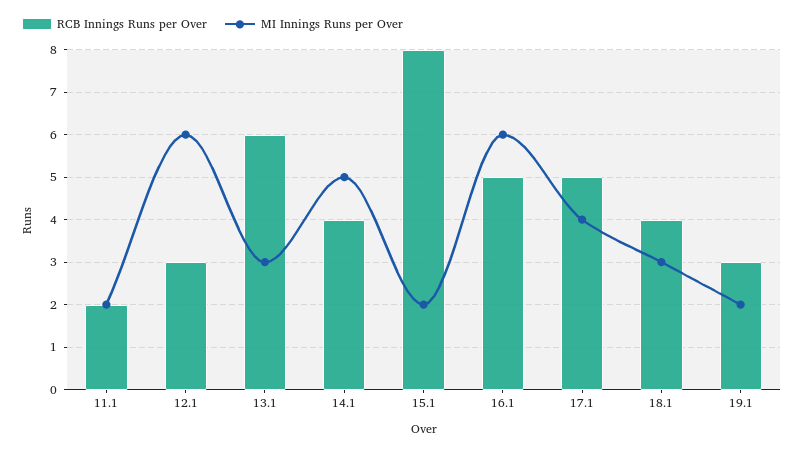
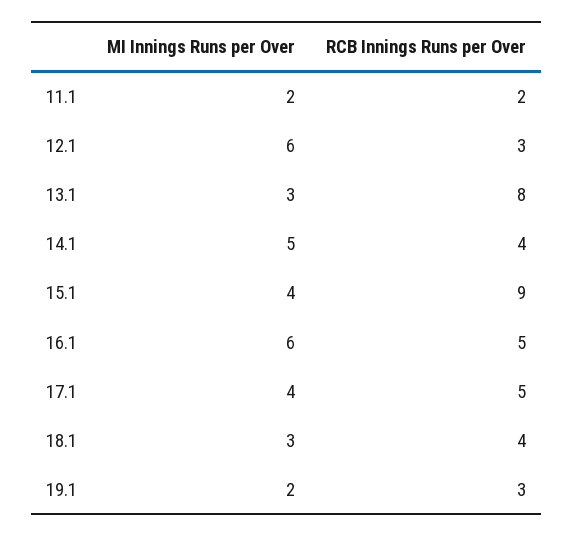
  {
    "RCB Innings Runs per Over": {
      "11.1": 2,
      "12.1": 3,
-     "13.1": 6,
+     "13.1": 8,
      "14.1": 4,
-     "15.1": 8,
+     "15.1": 9,
      "16.1": 5,
      "17.1": 5,
      "18.1": 4,
      "19.1": 3
    },
    "MI Innings Runs per Over": {
      "11.1": 2,
      "12.1": 6,
      "13.1": 3,
      "14.1": 5,
-     "15.1": 2,
+     "15.1": 4,
      "16.1": 6,
      "17.1": 4,
      "18.1": 3,
      "19.1": 2
    }
  }

